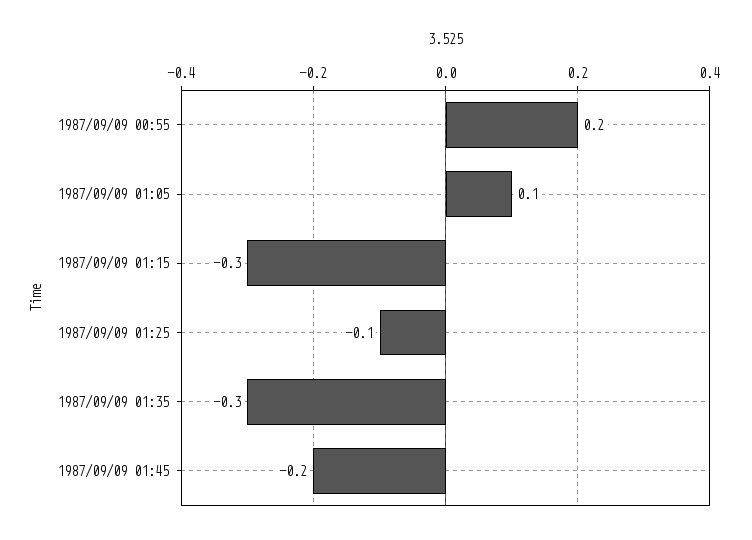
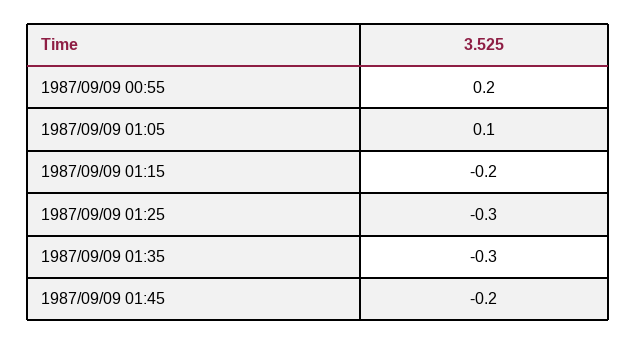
  {
    "1987/09/09 00:55": 0.2,
    "1987/09/09 01:05": 0.1,
-   "1987/09/09 01:15": -0.3,
+   "1987/09/09 01:15": -0.2,
-   "1987/09/09 01:25": -0.1,
+   "1987/09/09 01:25": -0.3,
    "1987/09/09 01:35": -0.3,
    "1987/09/09 01:45": -0.2
  }

